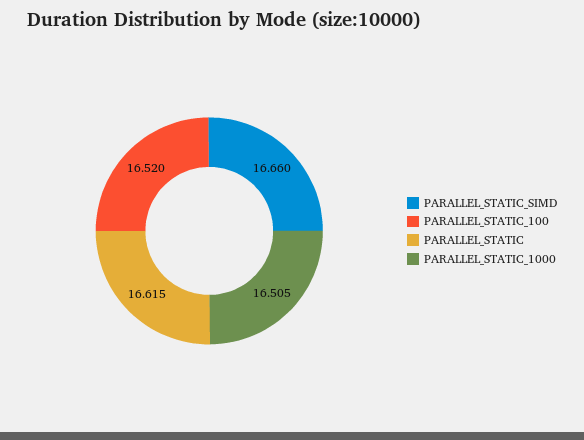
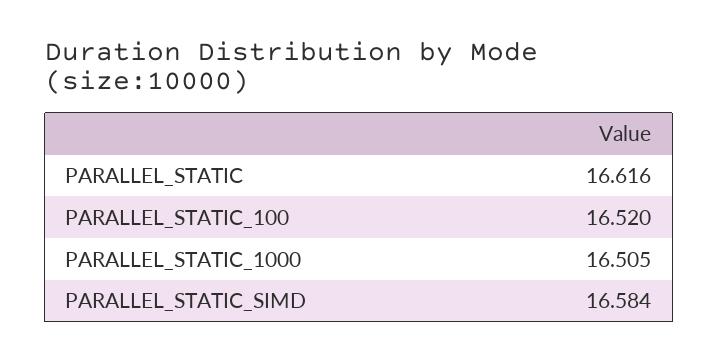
  {
-   "PARALLEL_STATIC_SIMD": 16.66,
+   "PARALLEL_STATIC_SIMD": 16.584,
    "PARALLEL_STATIC_100": 16.52,
-   "PARALLEL_STATIC": 16.615,
+   "PARALLEL_STATIC": 16.616,
    "PARALLEL_STATIC_1000": 16.505
  }

